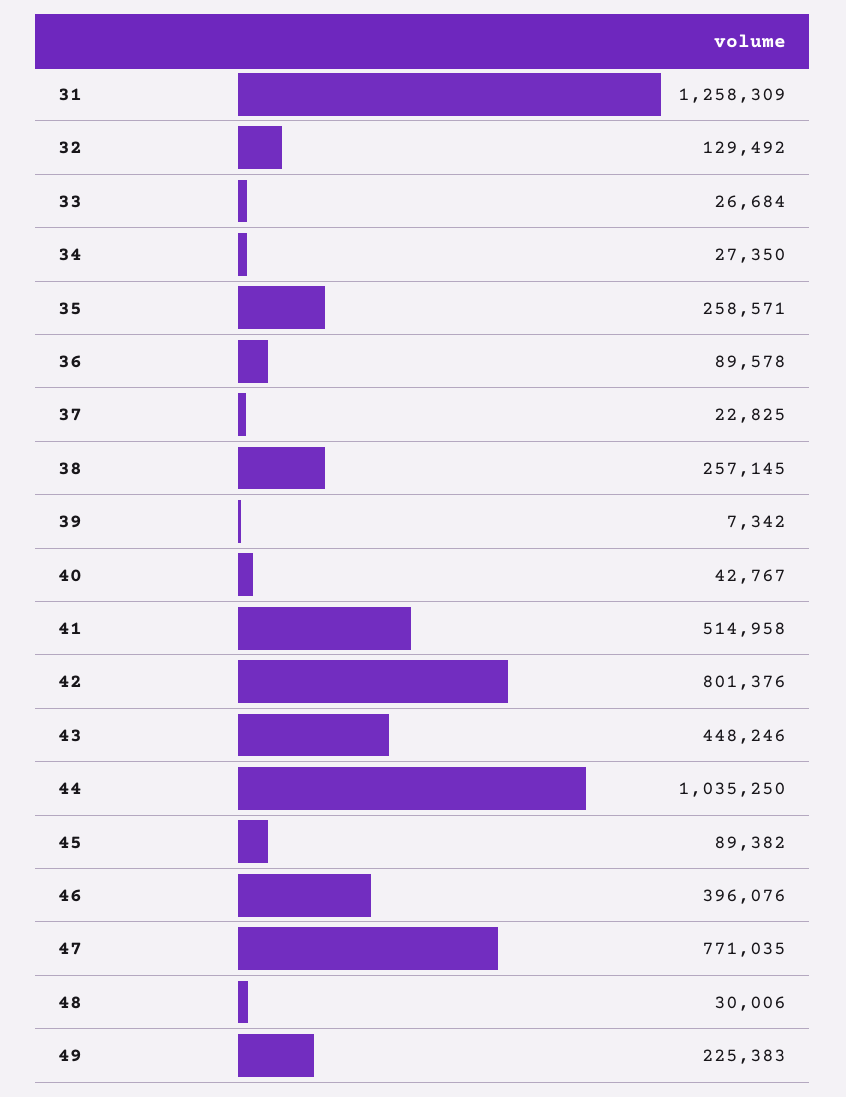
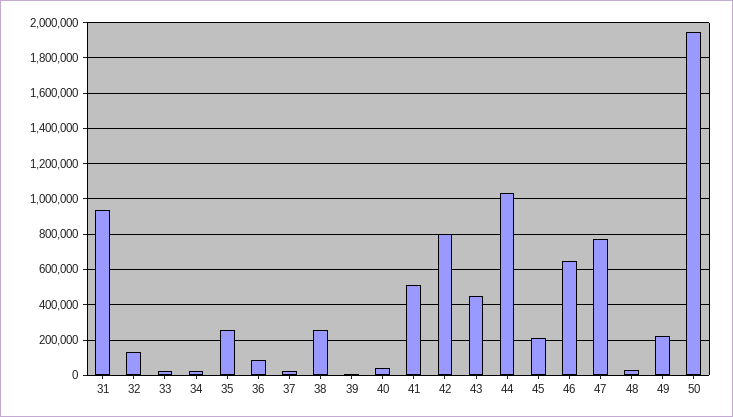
  {
-   "31": 1258309,
+   "31": 950000,
    "32": 129492,
    "33": 26684,
    "34": 27350,
    "35": 258571,
    "36": 89578,
    "37": 22825,
    "38": 257145,
    "39": 7342,
    "40": 42767,
    "41": 514958,
    "42": 801376,
    "43": 448246,
    "44": 1035250,
-   "45": 89382,
+   "45": 200000,
-   "46": 396076,
+   "46": 650000,
    "47": 771035,
    "48": 30006,
-   "49": 225383
+   "49": 225383,
+   "50": 1950000
  }

